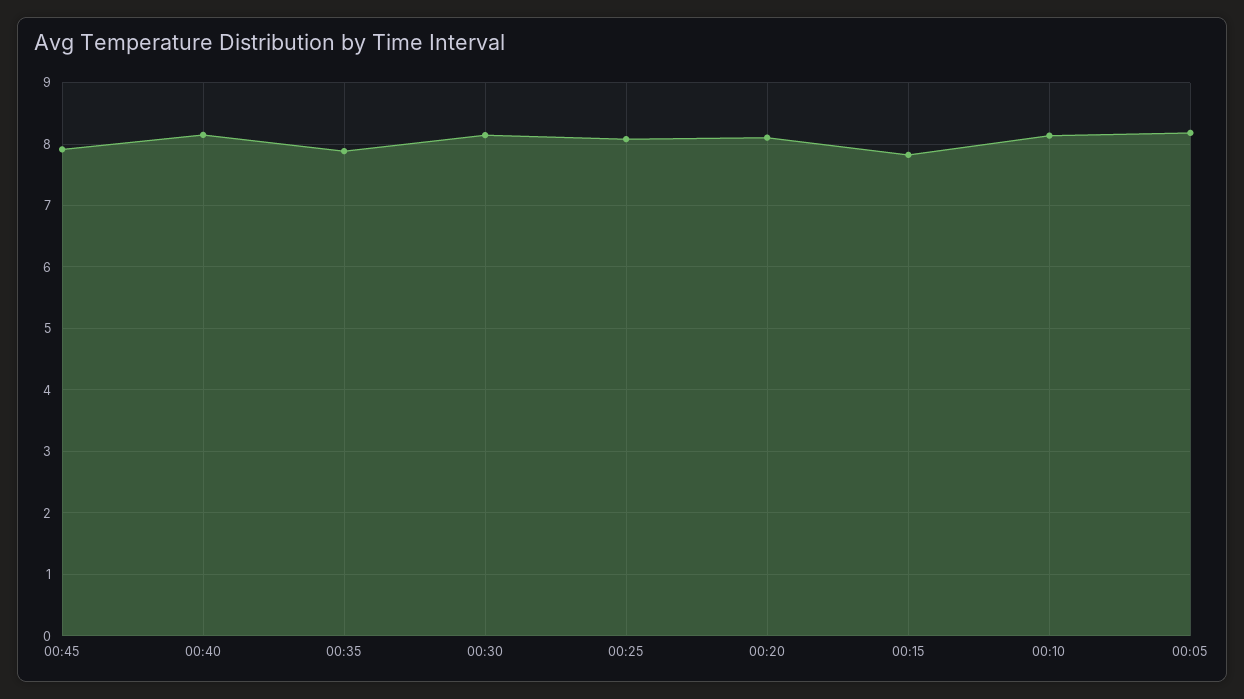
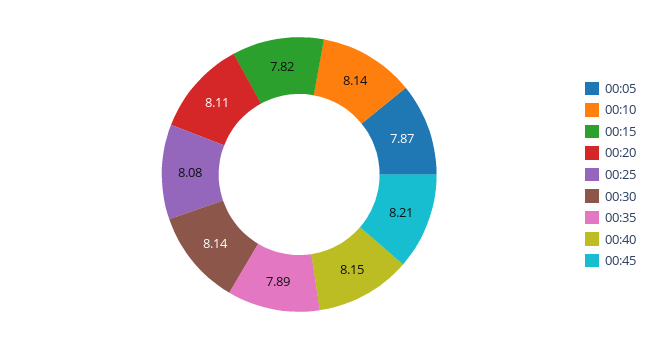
  {
-   "00:45": 7.9,
+   "00:45": 8.21,
    "00:40": 8.15,
    "00:35": 7.89,
    "00:30": 8.14,
    "00:25": 8.08,
    "00:20": 8.11,
    "00:15": 7.82,
    "00:10": 8.14,
-   "00:05": 8.2
+   "00:05": 7.87
  }

